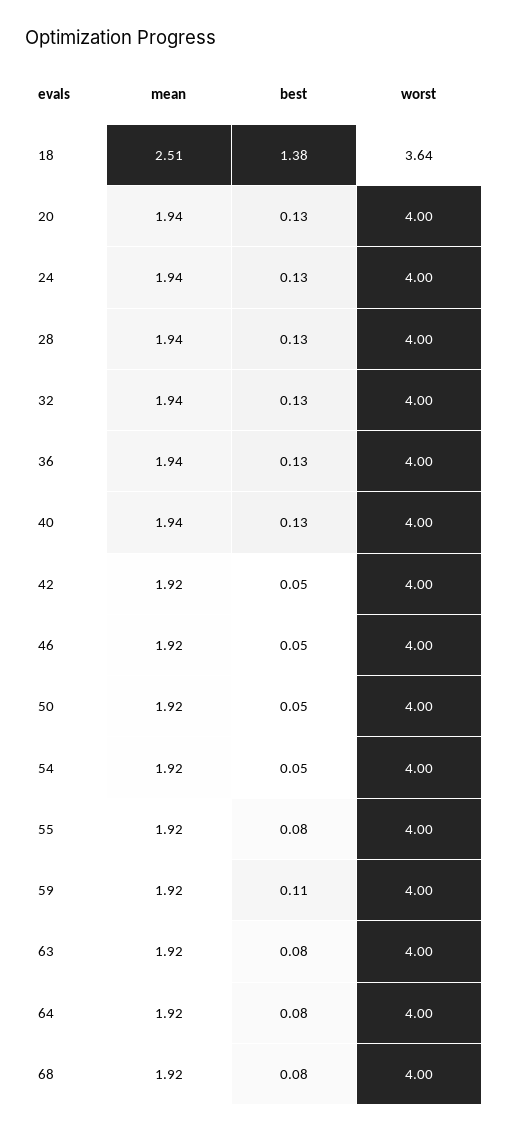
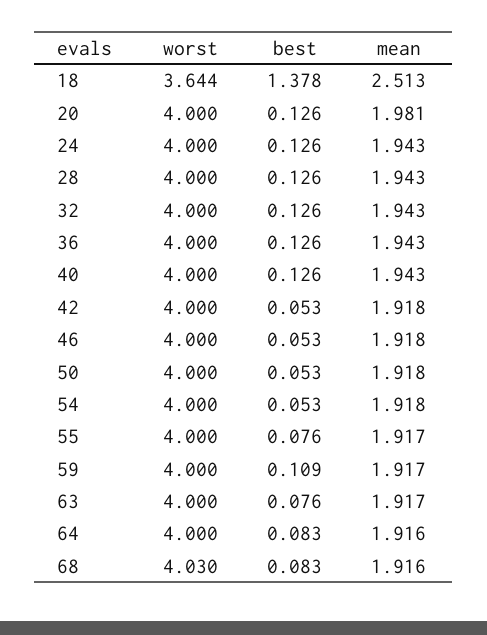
  {
    "mean": {
      "18": 2.513,
-     "20": 1.94,
+     "20": 1.981,
      "24": 1.943,
      "28": 1.943,
      "32": 1.943,
      "36": 1.943,
      "40": 1.943,
      "42": 1.918,
      "46": 1.918,
      "50": 1.918,
      "54": 1.918,
      "55": 1.917,
      "59": 1.917,
      "63": 1.917,
      "64": 1.916,
      "68": 1.916
    },
    "best": {
      "18": 1.378,
      "20": 0.126,
      "24": 0.126,
      "28": 0.126,
      "32": 0.126,
      "36": 0.126,
      "40": 0.126,
      "42": 0.053,
      "46": 0.053,
      "50": 0.053,
      "54": 0.053,
      "55": 0.076,
      "59": 0.109,
      "63": 0.076,
      "64": 0.083,
      "68": 0.083
    },
    "worst": {
      "18": 3.644,
      "20": 4,
      "24": 4,
      "28": 4,
      "32": 4,
      "36": 4,
      "40": 4,
      "42": 4,
      "46": 4,
      "50": 4,
      "54": 4,
      "55": 4,
      "59": 4,
      "63": 4,
      "64": 4,
-     "68": 4
+     "68": 4.03
    }
  }

